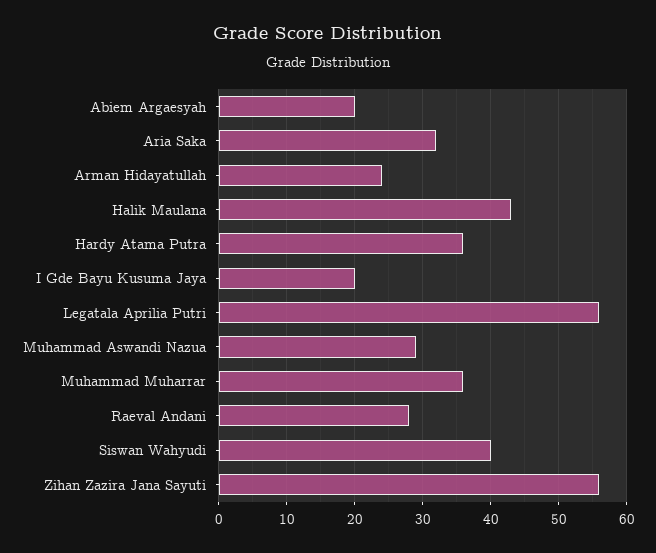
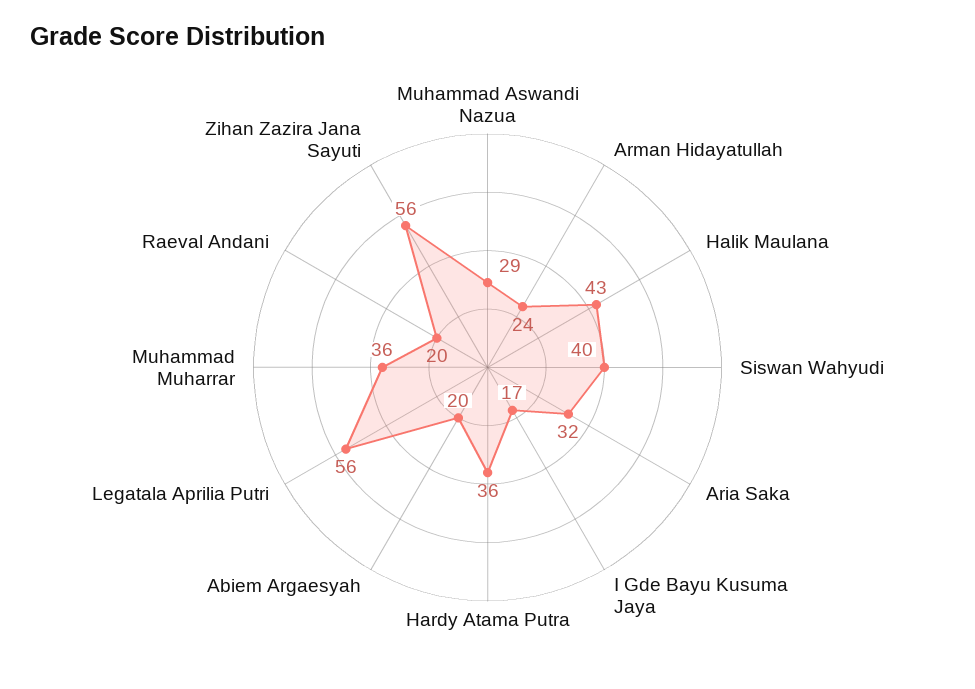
  {
    "Abiem Argaesyah": 20,
    "Aria Saka": 32,
    "Arman Hidayatullah": 24,
    "Halik Maulana": 43,
    "Hardy Atama Putra": 36,
-   "I Gde Bayu Kusuma Jaya": 20,
+   "I Gde Bayu Kusuma Jaya": 17,
    "Legatala Aprilia Putri": 56,
    "Muhammad Aswandi Nazua": 29,
    "Muhammad Muharrar": 36,
-   "Raeval Andani": 28,
+   "Raeval Andani": 20,
    "Siswan Wahyudi": 40,
    "Zihan Zazira Jana Sayuti": 56
  }

